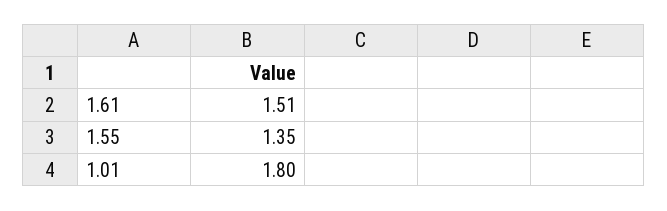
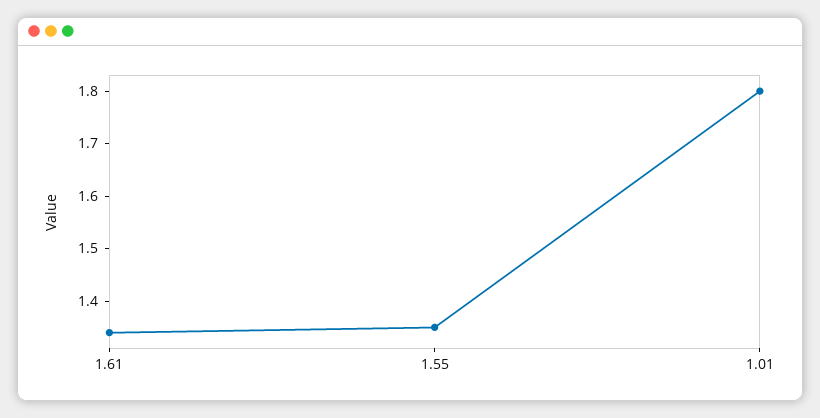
  {
-   "1.61": 1.51,
+   "1.61": 1.35,
    "1.55": 1.35,
    "1.01": 1.8
  }

